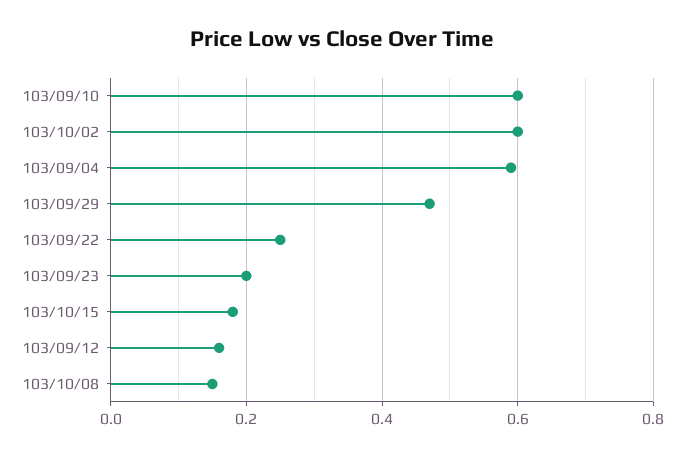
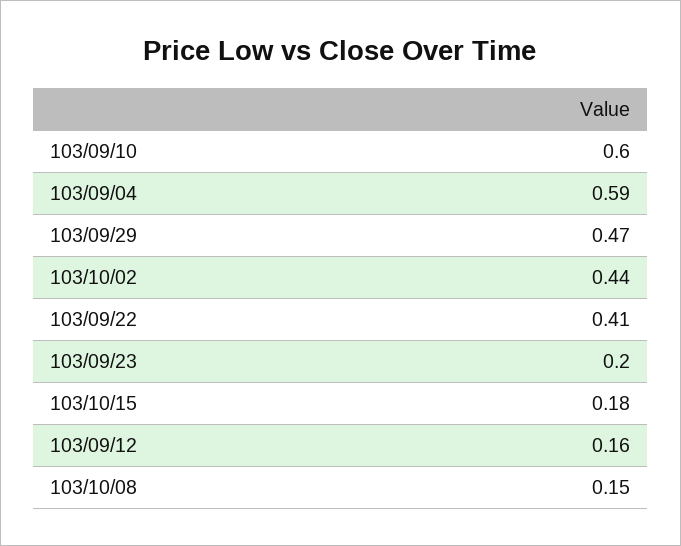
  {
    "103/09/10": 0.6,
-   "103/10/02": 0.6,
+   "103/10/02": 0.44,
    "103/09/04": 0.59,
    "103/09/29": 0.47,
-   "103/09/22": 0.25,
+   "103/09/22": 0.41,
    "103/09/23": 0.2,
    "103/10/15": 0.18,
    "103/09/12": 0.16,
    "103/10/08": 0.15
  }

